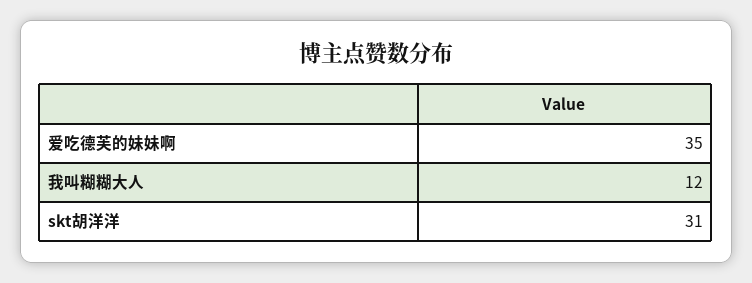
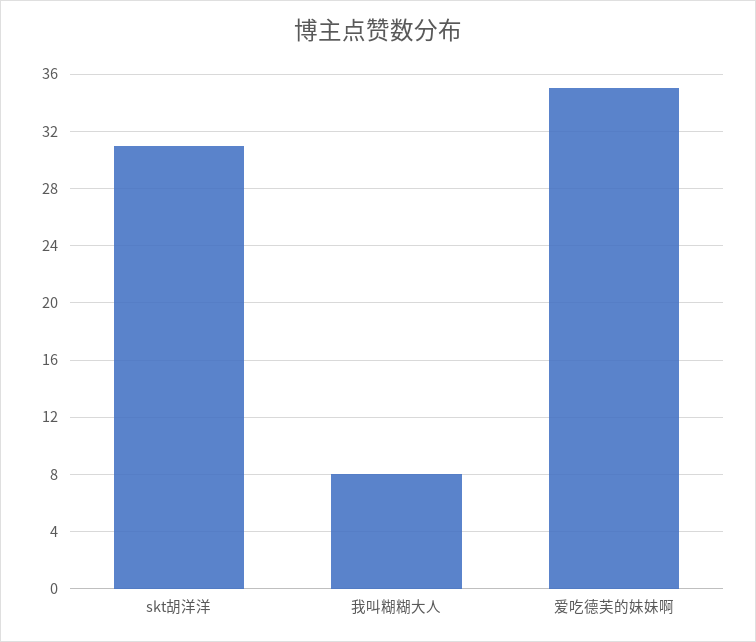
  {
    "爱吃德芙的妹妹啊": 35,
-   "我叫糊糊大人": 12,
+   "我叫糊糊大人": 8,
    "skt胡洋洋": 31
  }

